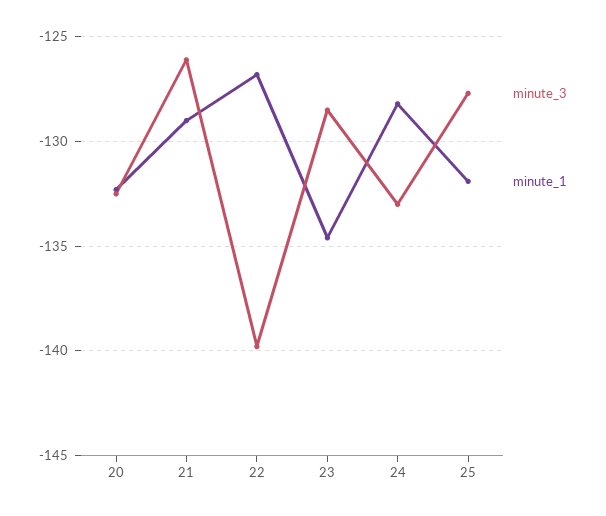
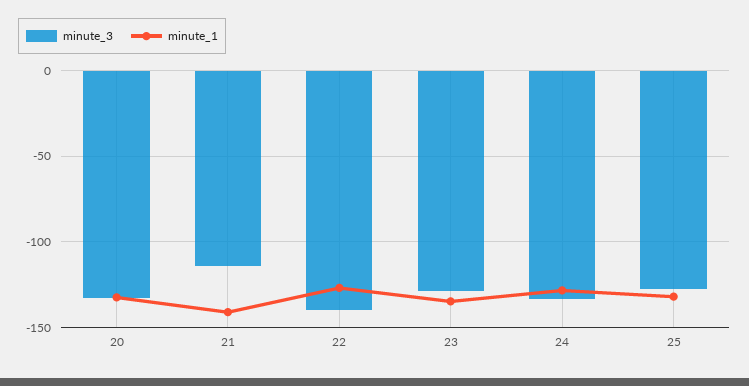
  {
    "minute_3": {
      "20": -132.5,
-     "21": -126,
+     "21": -115,
      "22": -140,
      "23": -128.5,
      "24": -133,
      "25": -127.5
    },
    "minute_1": {
      "20": -132.5,
-     "21": -129,
+     "21": -140,
      "22": -127,
      "23": -134.5,
      "24": -128,
      "25": -132
    }
  }

